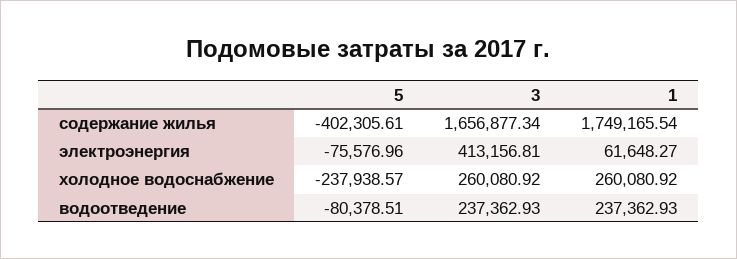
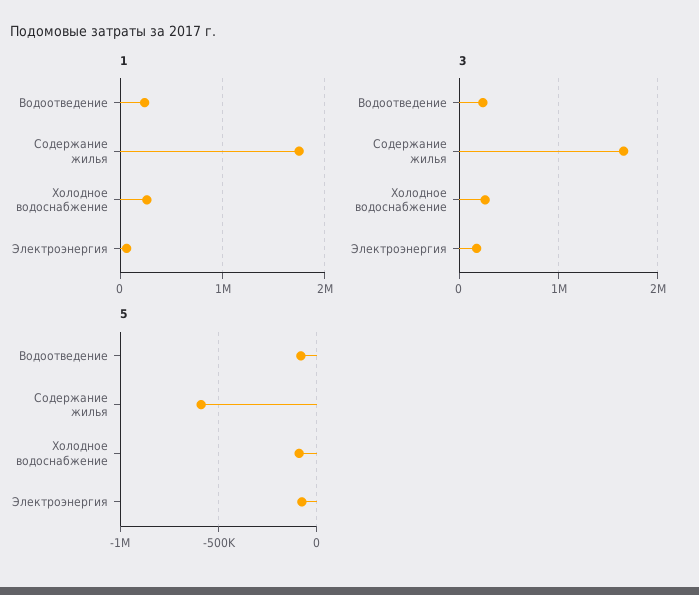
  {
    "5": {
-     "содержание жилья": -402305.61,
+     "содержание жилья": -600000,
      "электроэнергия": -75576.96,
-     "холодное водоснабжение": -237938.57,
+     "холодное водоснабжение": -100000,
      "водоотведение": -80378.51
    },
    "3": {
      "содержание жилья": 1656877.34,
-     "электроэнергия": 413156.81,
+     "электроэнергия": 200000,
      "холодное водоснабжение": 260080.92,
      "водоотведение": 237362.93
    },
    "1": {
      "содержание жилья": 1749165.54,
      "электроэнергия": 61648.27,
      "холодное водоснабжение": 260080.92,
      "водоотведение": 237362.93
    }
  }

